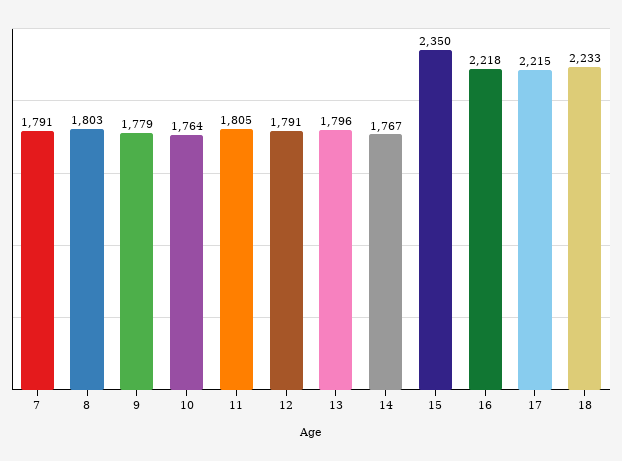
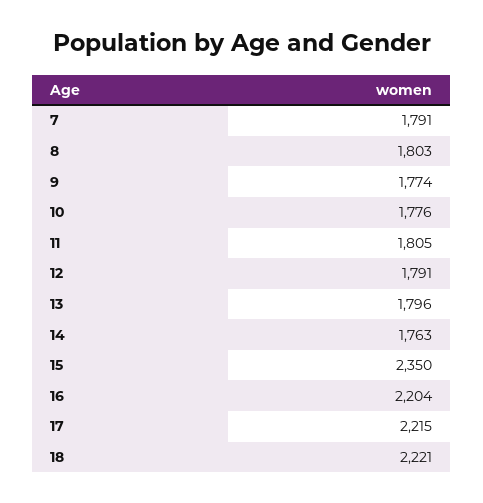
  {
    "7": 1791,
    "8": 1803,
-   "9": 1779,
+   "9": 1774,
-   "10": 1764,
+   "10": 1776,
    "11": 1805,
    "12": 1791,
    "13": 1796,
-   "14": 1767,
+   "14": 1763,
    "15": 2350,
-   "16": 2218,
+   "16": 2204,
    "17": 2215,
-   "18": 2233
+   "18": 2221
  }

